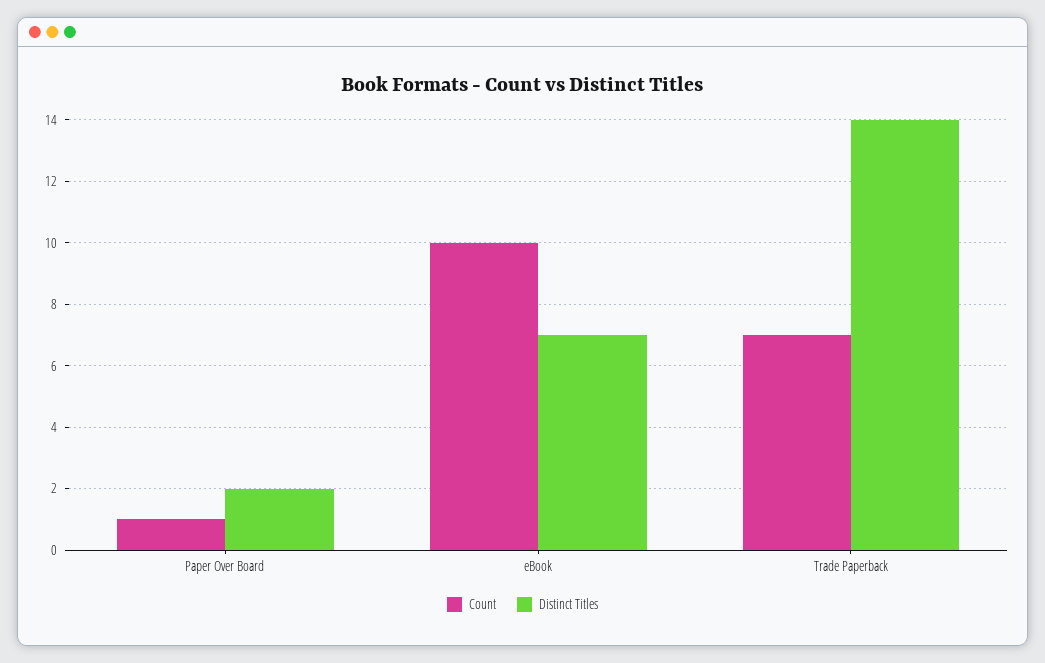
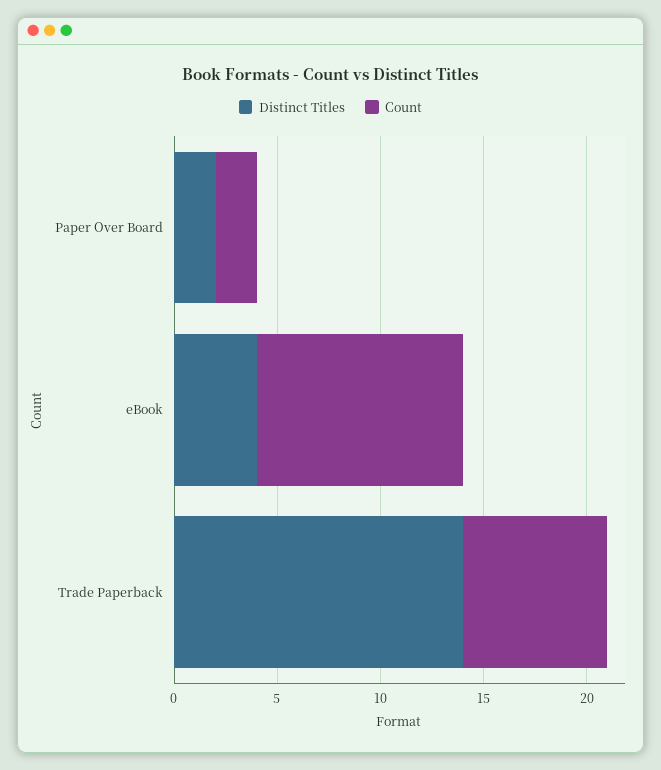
  {
    "Count": {
-     "Paper Over Board": 1,
+     "Paper Over Board": 2,
      "eBook": 10,
      "Trade Paperback": 7
    },
    "Distinct Titles": {
      "Paper Over Board": 2,
-     "eBook": 7,
+     "eBook": 4,
      "Trade Paperback": 14
    }
  }

